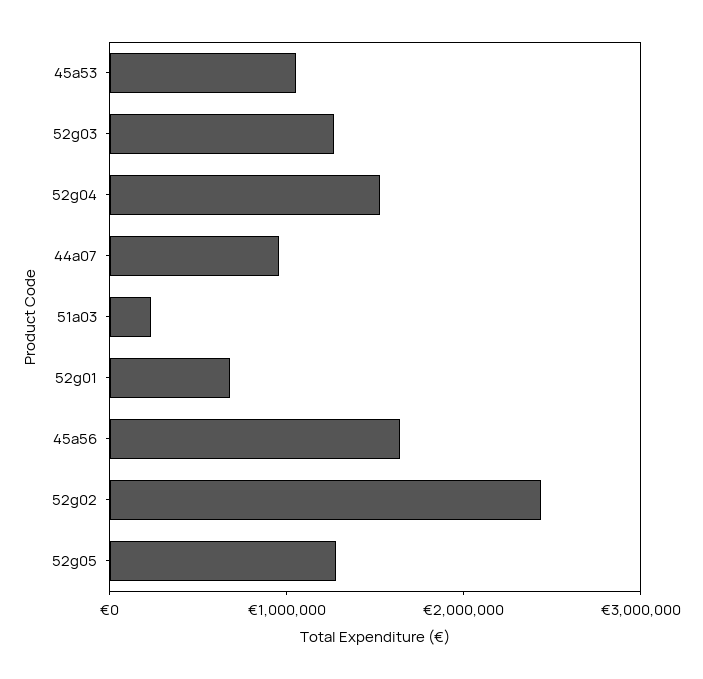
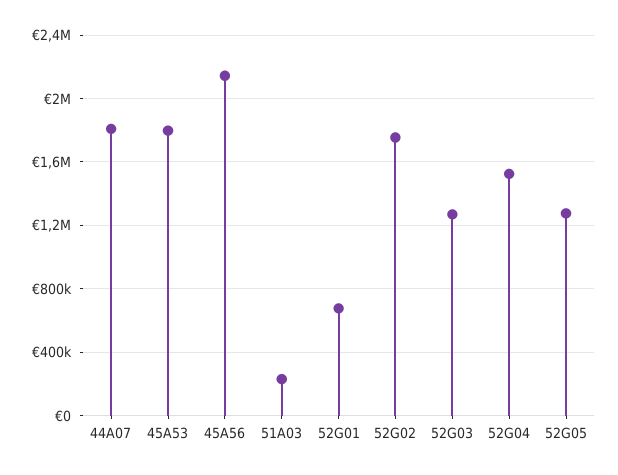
  {
-   "45a53": 1000000,
+   "45a53": 1800000,
    "52g03": 1250000,
    "52g04": 1500000,
-   "44a07": 1000000,
+   "44a07": 1800000,
    "51a03": 250000,
    "52g01": 700000,
-   "45a56": 1600000,
+   "45a56": 2150000,
-   "52g02": 2400000,
+   "52g02": 1750000,
    "52g05": 1300000
  }

